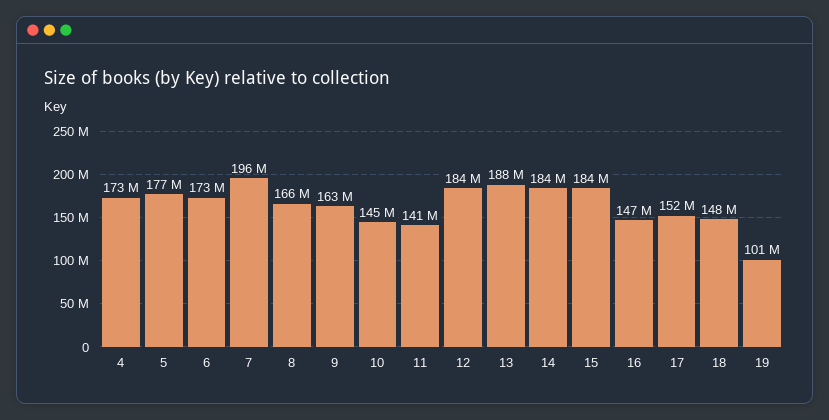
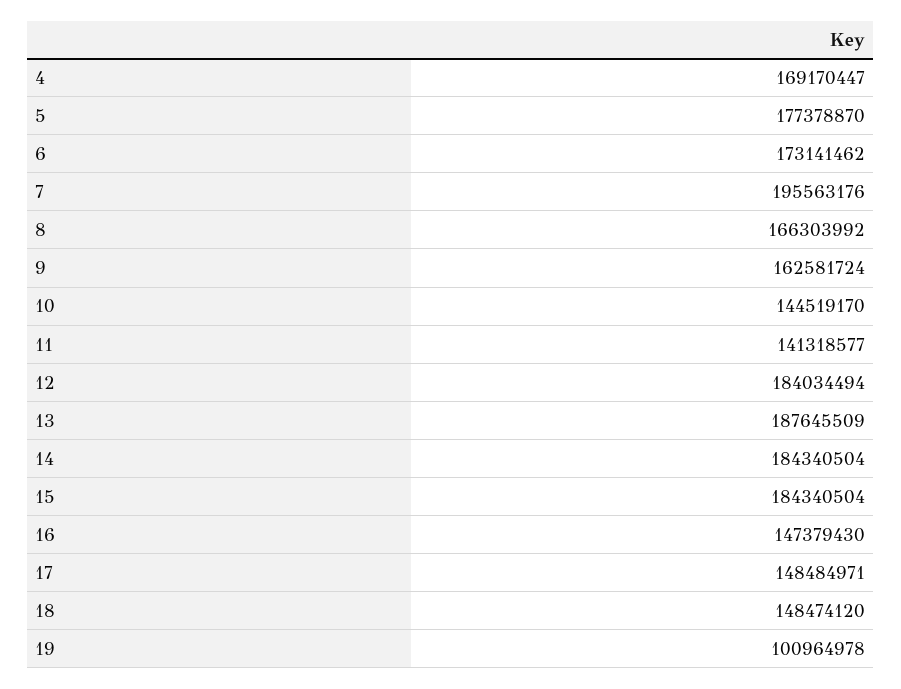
  {
-   "4": 173000000,
+   "4": 169170447,
    "5": 177378870,
    "6": 173141462,
    "7": 195563176,
    "8": 166303992,
    "9": 162581724,
    "10": 144519170,
    "11": 141318577,
    "12": 184034494,
    "13": 187645509,
    "14": 184340504,
    "15": 184340504,
    "16": 147379430,
-   "17": 152000000,
+   "17": 148484971,
    "18": 148474120,
    "19": 100964978
  }

